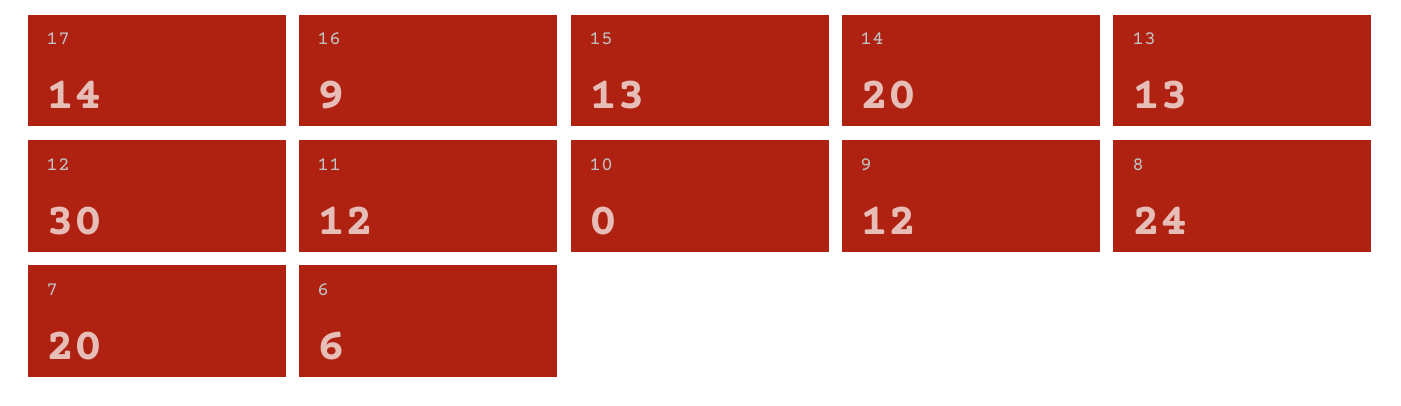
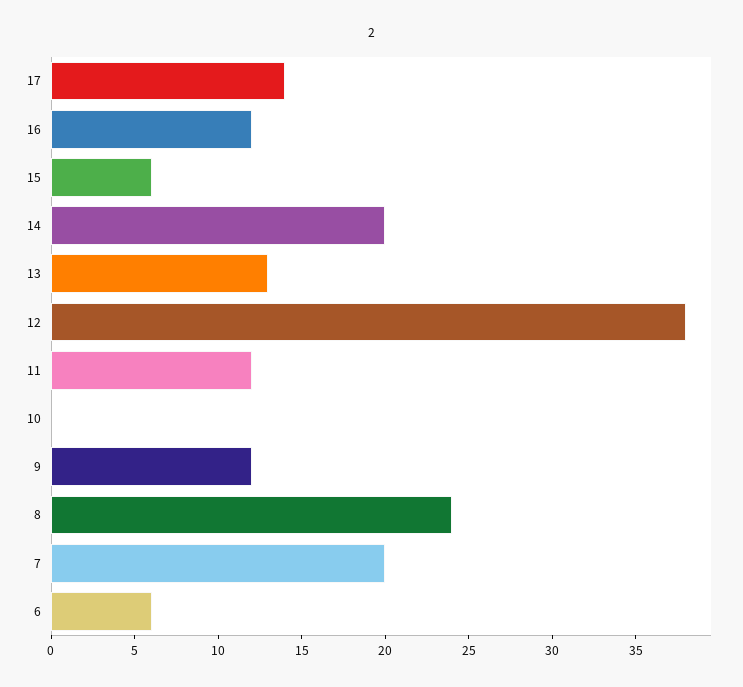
  {
    "17": 14,
-   "16": 9,
+   "16": 12,
-   "15": 13,
+   "15": 6,
    "14": 20,
    "13": 13,
-   "12": 30,
+   "12": 38,
    "11": 12,
    "10": 0,
    "9": 12,
    "8": 24,
    "7": 20,
    "6": 6
  }

